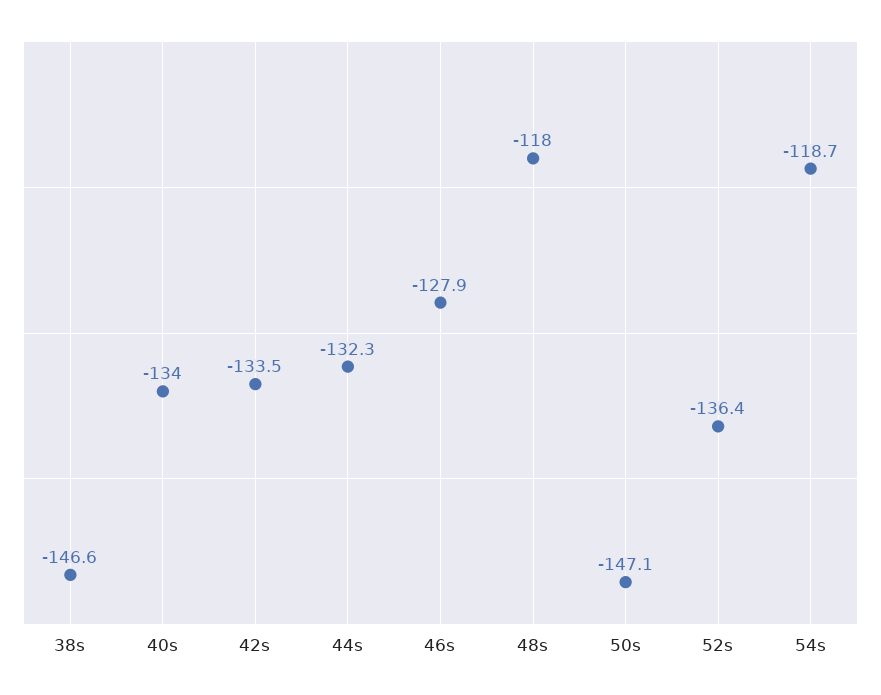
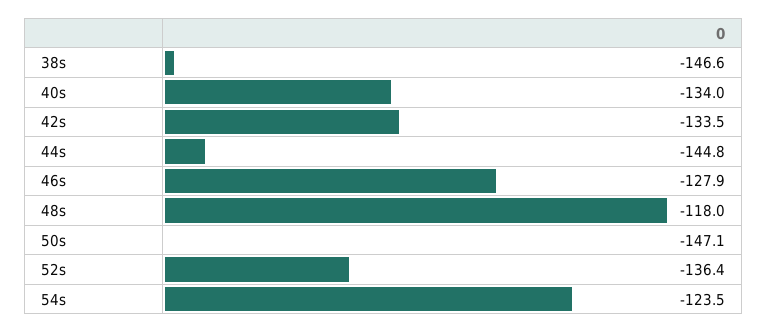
  {
    "38s": -146.6,
    "40s": -134,
    "42s": -133.5,
-   "44s": -132.3,
+   "44s": -144.8,
    "46s": -127.9,
    "48s": -118,
    "50s": -147.1,
    "52s": -136.4,
-   "54s": -118.7
+   "54s": -123.5
  }

